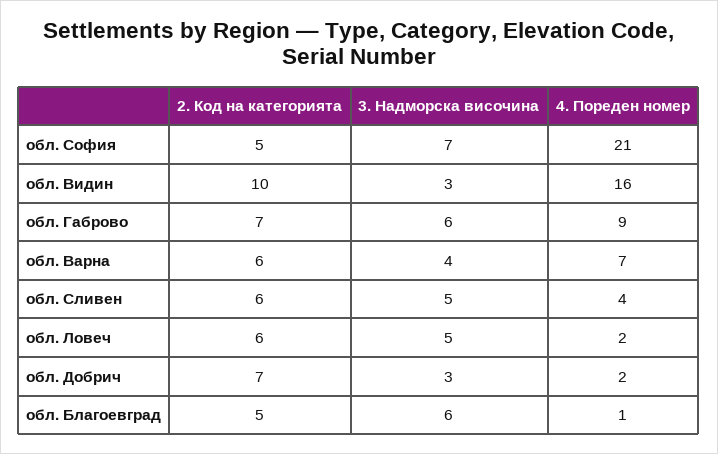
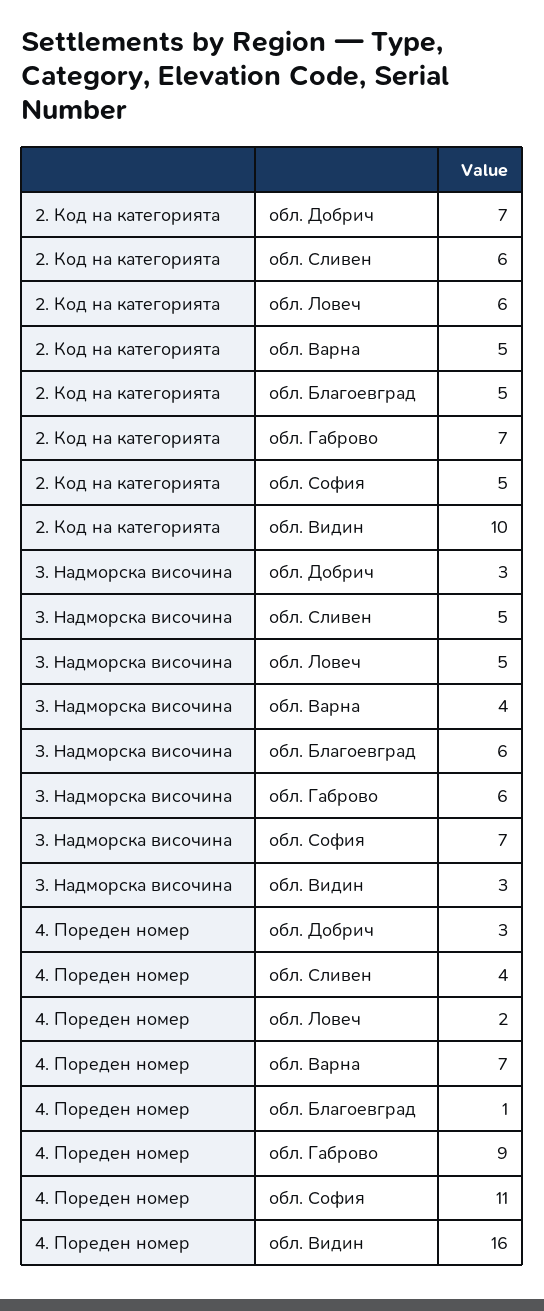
  {
    "2. Код на категорията": {
      "обл. София": 5,
      "обл. Видин": 10,
      "обл. Габрово": 7,
-     "обл. Варна": 6,
+     "обл. Варна": 5,
      "обл. Сливен": 6,
      "обл. Ловеч": 6,
      "обл. Добрич": 7,
      "обл. Благоевград": 5
    },
    "3. Надморска височина": {
      "обл. София": 7,
      "обл. Видин": 3,
      "обл. Габрово": 6,
      "обл. Варна": 4,
      "обл. Сливен": 5,
      "обл. Ловеч": 5,
      "обл. Добрич": 3,
      "обл. Благоевград": 6
    },
    "4. Пореден номер": {
-     "обл. София": 21,
+     "обл. София": 11,
      "обл. Видин": 16,
      "обл. Габрово": 9,
      "обл. Варна": 7,
      "обл. Сливен": 4,
      "обл. Ловеч": 2,
-     "обл. Добрич": 2,
+     "обл. Добрич": 3,
      "обл. Благоевград": 1
    }
  }

